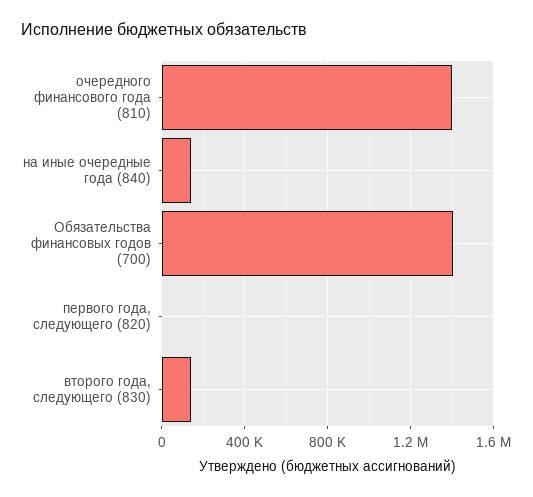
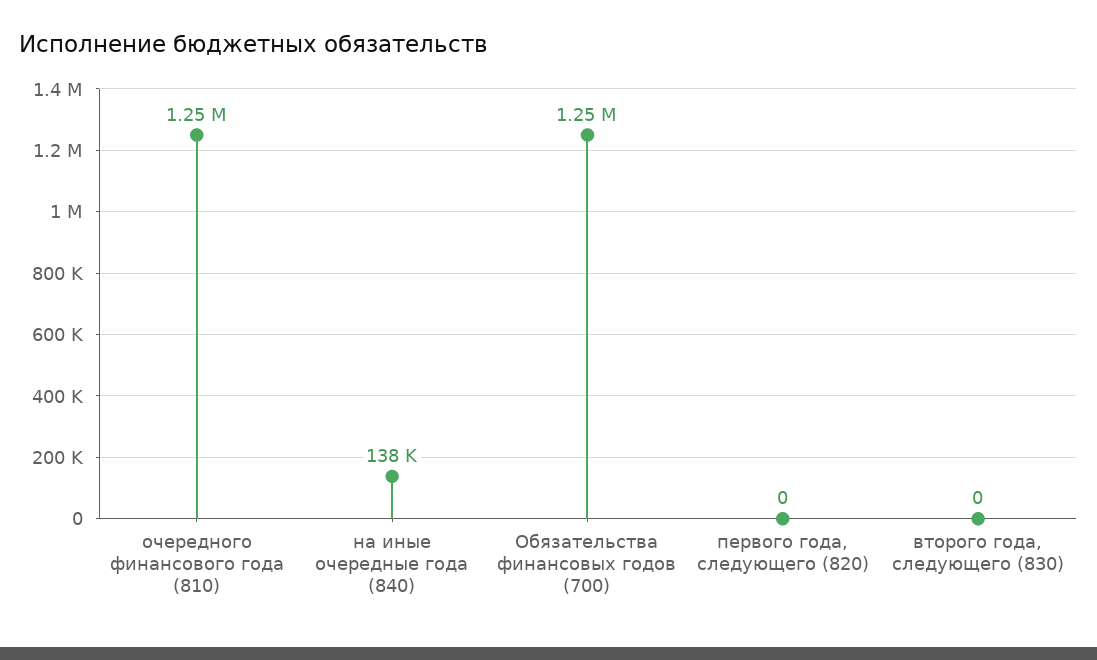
  {
-   "очередного финансового года (810)": 1400000,
+   "очередного финансового года (810)": 1250000,
    "на иные очередные года (840)": 138000,
-   "Обязательства финансовых годов (700)": 1400000,
+   "Обязательства финансовых годов (700)": 1250000,
    "первого года, следующего (820)": 0,
-   "второго года, следующего (830)": 150000
+   "второго года, следующего (830)": 0
  }

